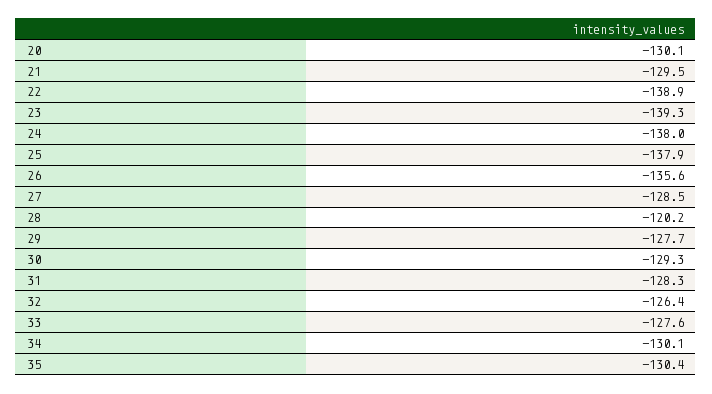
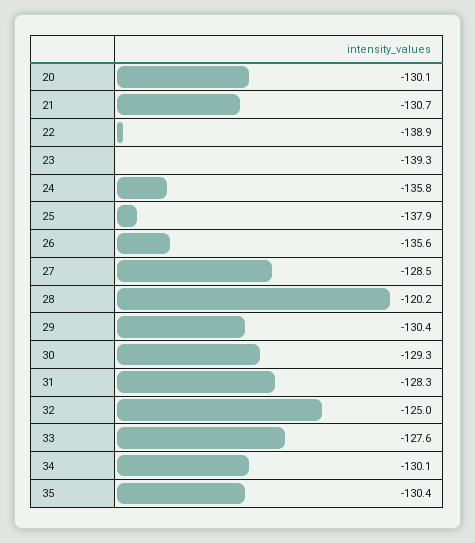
  {
    "20": -130.1,
-   "21": -129.5,
+   "21": -130.7,
    "22": -138.9,
    "23": -139.3,
-   "24": -138,
+   "24": -135.8,
    "25": -137.9,
    "26": -135.6,
    "27": -128.5,
    "28": -120.2,
-   "29": -127.7,
+   "29": -130.4,
    "30": -129.3,
    "31": -128.3,
-   "32": -126.4,
+   "32": -125,
    "33": -127.6,
    "34": -130.1,
    "35": -130.4
  }

